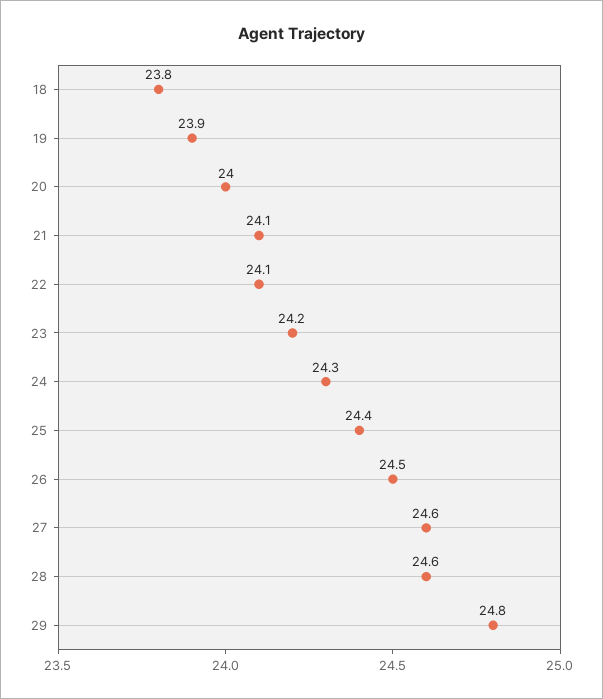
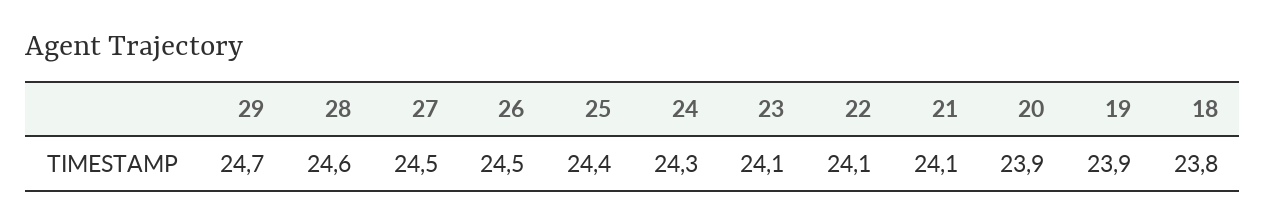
  {
    "18": 23.8,
    "19": 23.9,
-   "20": 24,
+   "20": 23.9,
    "21": 24.1,
    "22": 24.1,
-   "23": 24.2,
+   "23": 24.1,
    "24": 24.3,
    "25": 24.4,
    "26": 24.5,
-   "27": 24.6,
+   "27": 24.5,
    "28": 24.6,
-   "29": 24.8
+   "29": 24.7
  }

